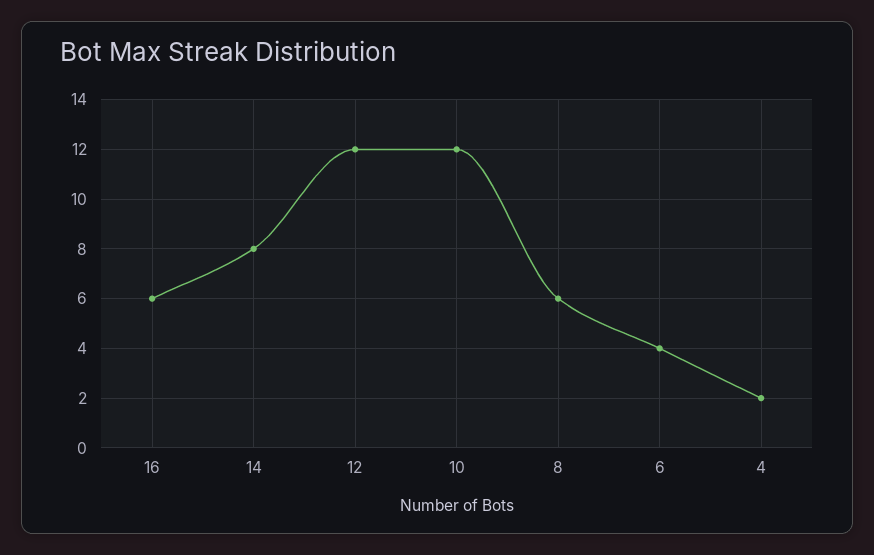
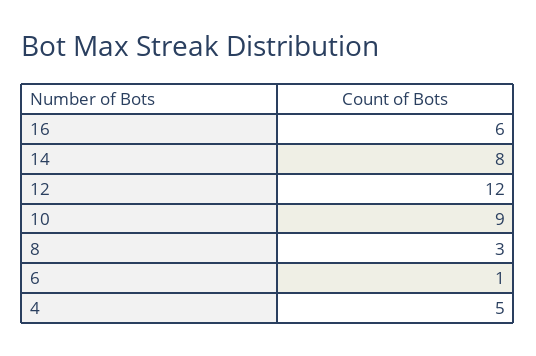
  {
    "16": 6,
    "14": 8,
    "12": 12,
-   "10": 12,
+   "10": 9,
-   "8": 6,
+   "8": 3,
-   "6": 4,
+   "6": 1,
-   "4": 2
+   "4": 5
  }

